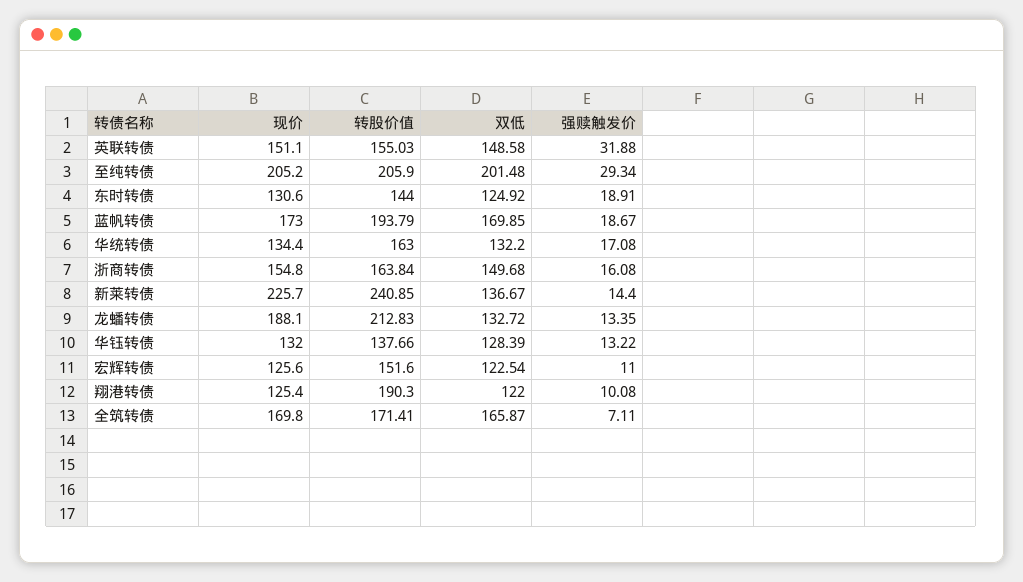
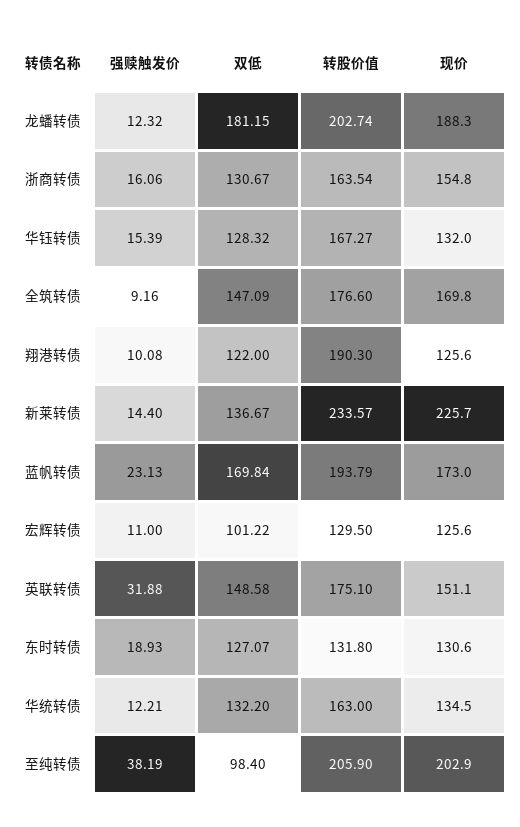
  {
    "现价": {
      "英联转债": 151.1,
-     "至纯转债": 205.2,
+     "至纯转债": 202.9,
      "东时转债": 130.6,
      "蓝帆转债": 173,
-     "华统转债": 134.4,
+     "华统转债": 134.5,
      "浙商转债": 154.8,
      "新莱转债": 225.7,
-     "龙蟠转债": 188.1,
+     "龙蟠转债": 188.3,
      "华钰转债": 132,
      "宏辉转债": 125.6,
-     "翔港转债": 125.4,
+     "翔港转债": 125.6,
      "全筑转债": 169.8
    },
    "转股价值": {
-     "英联转债": 155.03,
+     "英联转债": 175.1,
      "至纯转债": 205.9,
-     "东时转债": 144,
+     "东时转债": 131.8,
      "蓝帆转债": 193.79,
      "华统转债": 163,
-     "浙商转债": 163.84,
+     "浙商转债": 163.54,
-     "新莱转债": 240.85,
+     "新莱转债": 233.57,
-     "龙蟠转债": 212.83,
+     "龙蟠转债": 202.74,
-     "华钰转债": 137.66,
+     "华钰转债": 167.27,
-     "宏辉转债": 151.6,
+     "宏辉转债": 129.5,
      "翔港转债": 190.3,
-     "全筑转债": 171.41
+     "全筑转债": 176.6
    },
    "双低": {
      "英联转债": 148.58,
-     "至纯转债": 201.48,
+     "至纯转债": 98.4,
-     "东时转债": 124.92,
+     "东时转债": 127.07,
-     "蓝帆转债": 169.85,
+     "蓝帆转债": 169.84,
      "华统转债": 132.2,
-     "浙商转债": 149.68,
+     "浙商转债": 130.67,
      "新莱转债": 136.67,
-     "龙蟠转债": 132.72,
+     "龙蟠转债": 181.15,
-     "华钰转债": 128.39,
+     "华钰转债": 128.32,
-     "宏辉转债": 122.54,
+     "宏辉转债": 101.22,
      "翔港转债": 122,
-     "全筑转债": 165.87
+     "全筑转债": 147.09
    },
    "强赎触发价": {
      "英联转债": 31.88,
-     "至纯转债": 29.34,
+     "至纯转债": 38.19,
-     "东时转债": 18.91,
+     "东时转债": 18.93,
-     "蓝帆转债": 18.67,
+     "蓝帆转债": 23.13,
-     "华统转债": 17.08,
+     "华统转债": 12.21,
-     "浙商转债": 16.08,
+     "浙商转债": 16.06,
      "新莱转债": 14.4,
-     "龙蟠转债": 13.35,
+     "龙蟠转债": 12.32,
-     "华钰转债": 13.22,
+     "华钰转债": 15.39,
      "宏辉转债": 11,
      "翔港转债": 10.08,
-     "全筑转债": 7.11
+     "全筑转债": 9.16
    }
  }

